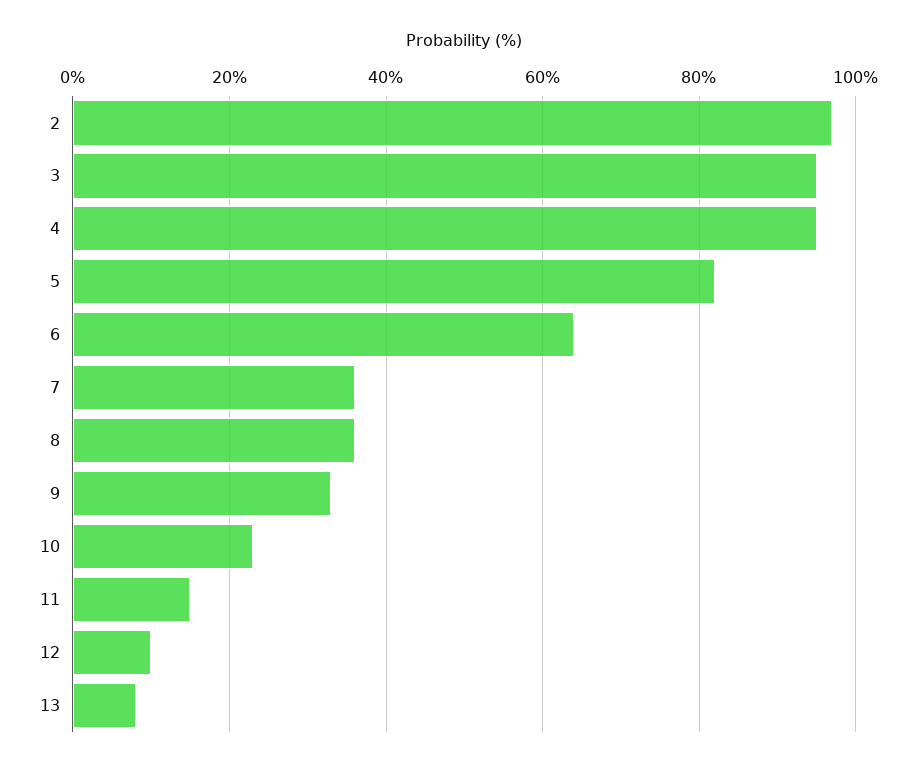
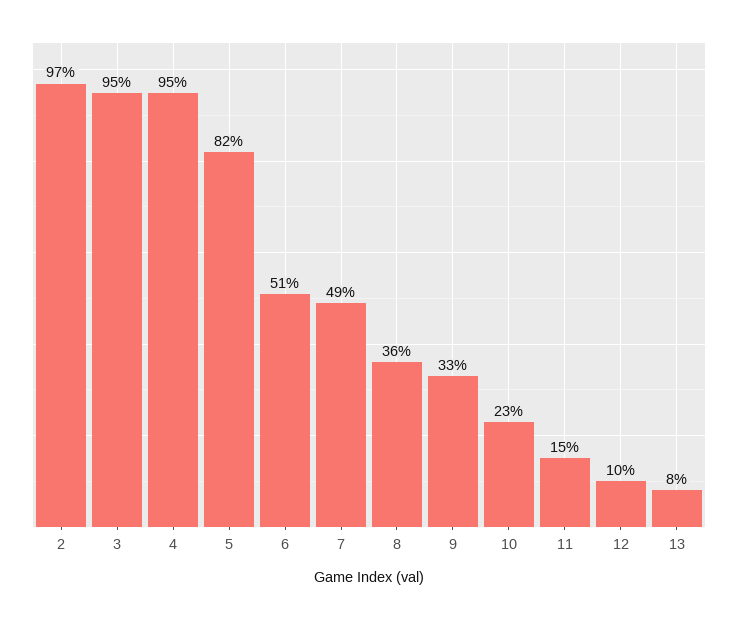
  {
    "2": 97,
    "3": 95,
    "4": 95,
    "5": 82,
-   "6": 65,
+   "6": 51,
-   "7": 35,
+   "7": 49,
    "8": 36,
    "9": 33,
    "10": 23,
    "11": 15,
    "12": 10,
    "13": 8
  }

